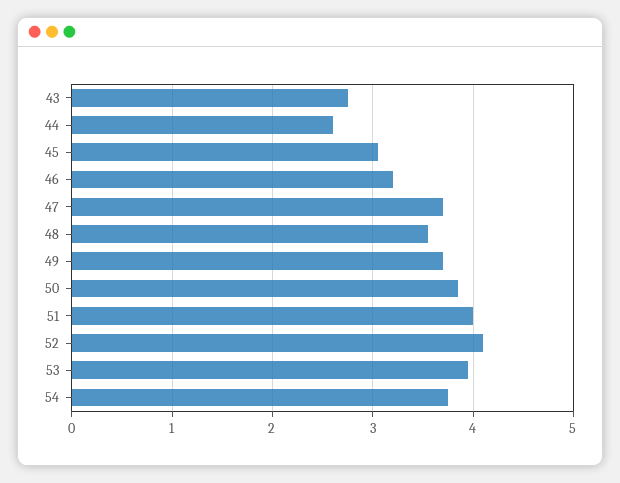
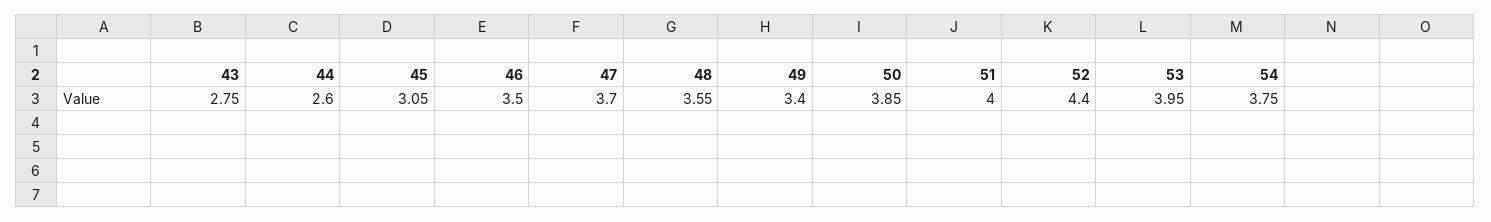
  {
    "43": 2.75,
    "44": 2.6,
    "45": 3.05,
-   "46": 3.2,
+   "46": 3.5,
    "47": 3.7,
    "48": 3.55,
-   "49": 3.7,
+   "49": 3.4,
    "50": 3.85,
    "51": 4,
-   "52": 4.1,
+   "52": 4.4,
    "53": 3.95,
    "54": 3.75
  }

